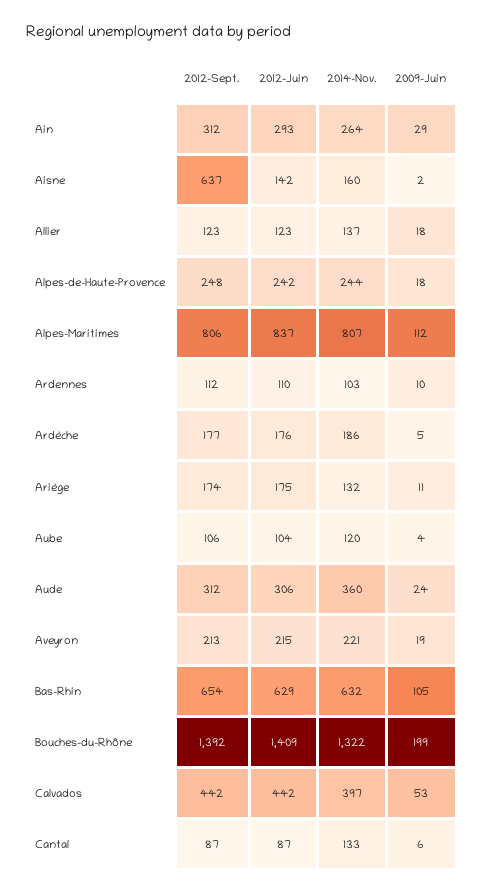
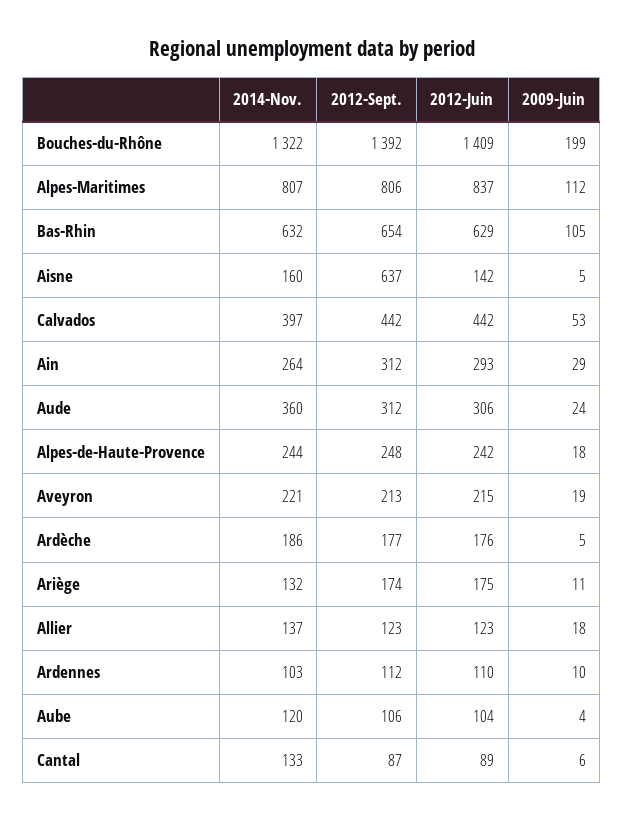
  {
    "2012-Sept.": {
      "Ain": 312,
      "Aisne": 637,
      "Allier": 123,
      "Alpes-de-Haute-Provence": 248,
      "Alpes-Maritimes": 806,
      "Ardennes": 112,
      "Ardèche": 177,
      "Ariège": 174,
      "Aube": 106,
      "Aude": 312,
      "Aveyron": 213,
      "Bas-Rhin": 654,
      "Bouches-du-Rhône": 1392,
      "Calvados": 442,
      "Cantal": 87
    },
    "2012-Juin": {
      "Ain": 293,
      "Aisne": 142,
      "Allier": 123,
      "Alpes-de-Haute-Provence": 242,
      "Alpes-Maritimes": 837,
      "Ardennes": 110,
      "Ardèche": 176,
      "Ariège": 175,
      "Aube": 104,
      "Aude": 306,
      "Aveyron": 215,
      "Bas-Rhin": 629,
      "Bouches-du-Rhône": 1409,
      "Calvados": 442,
-     "Cantal": 87
+     "Cantal": 89
    },
    "2014-Nov.": {
      "Ain": 264,
      "Aisne": 160,
      "Allier": 137,
      "Alpes-de-Haute-Provence": 244,
      "Alpes-Maritimes": 807,
      "Ardennes": 103,
      "Ardèche": 186,
      "Ariège": 132,
      "Aube": 120,
      "Aude": 360,
      "Aveyron": 221,
      "Bas-Rhin": 632,
      "Bouches-du-Rhône": 1322,
      "Calvados": 397,
      "Cantal": 133
    },
    "2009-Juin": {
      "Ain": 29,
-     "Aisne": 2,
+     "Aisne": 5,
      "Allier": 18,
      "Alpes-de-Haute-Provence": 18,
      "Alpes-Maritimes": 112,
      "Ardennes": 10,
      "Ardèche": 5,
      "Ariège": 11,
      "Aube": 4,
      "Aude": 24,
      "Aveyron": 19,
      "Bas-Rhin": 105,
      "Bouches-du-Rhône": 199,
      "Calvados": 53,
      "Cantal": 6
    }
  }

